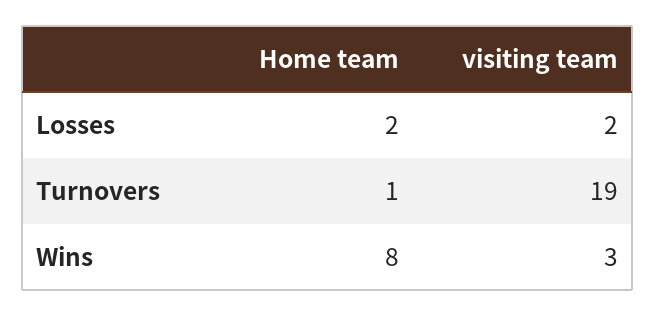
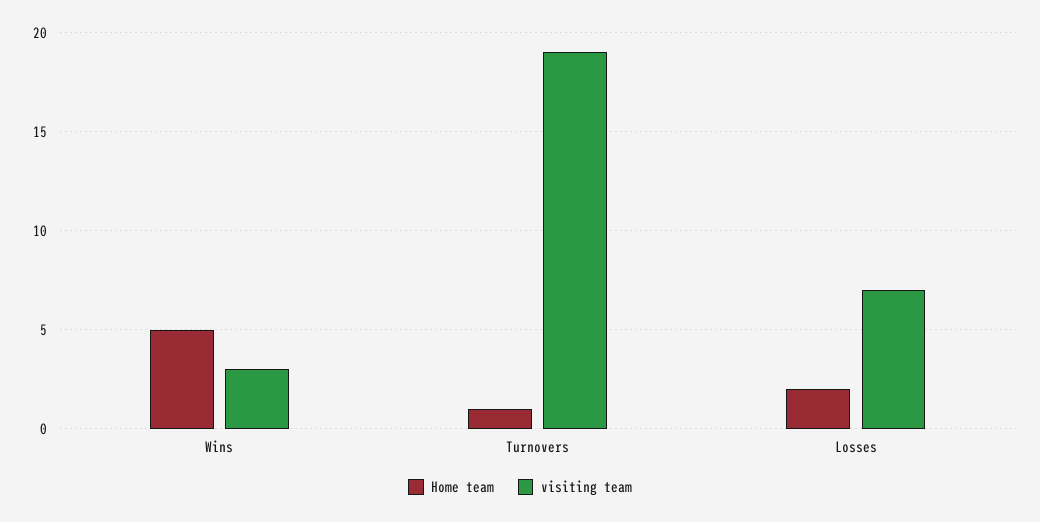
  {
    "Home team": {
      "Losses": 2,
      "Turnovers": 1,
-     "Wins": 8
+     "Wins": 5
    },
    "visiting team": {
-     "Losses": 2,
+     "Losses": 7,
      "Turnovers": 19,
      "Wins": 3
    }
  }

